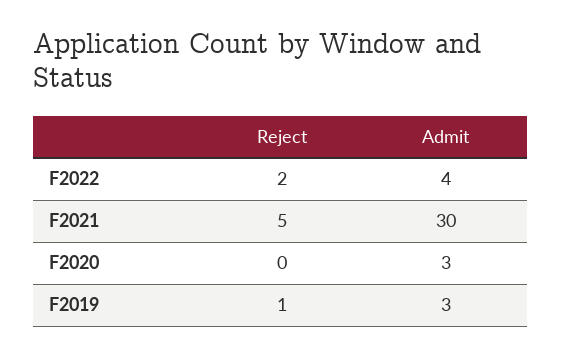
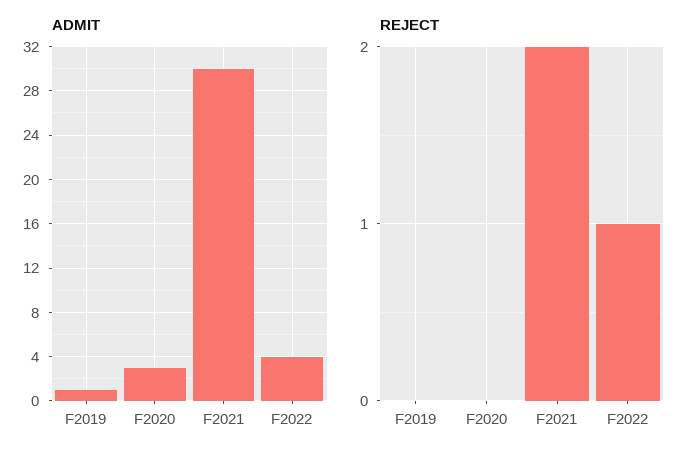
  {
    "Reject": {
-     "F2022": 2,
+     "F2022": 1,
-     "F2021": 5,
+     "F2021": 2,
      "F2020": 0,
-     "F2019": 1
+     "F2019": 0
    },
    "Admit": {
      "F2022": 4,
      "F2021": 30,
      "F2020": 3,
-     "F2019": 3
+     "F2019": 1
    }
  }

